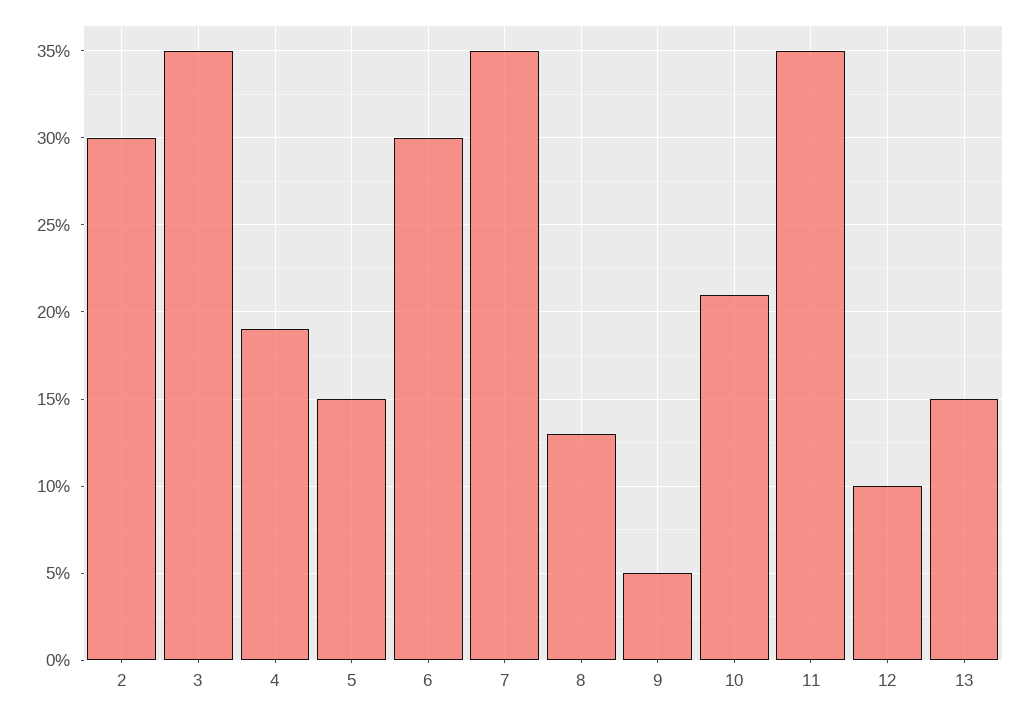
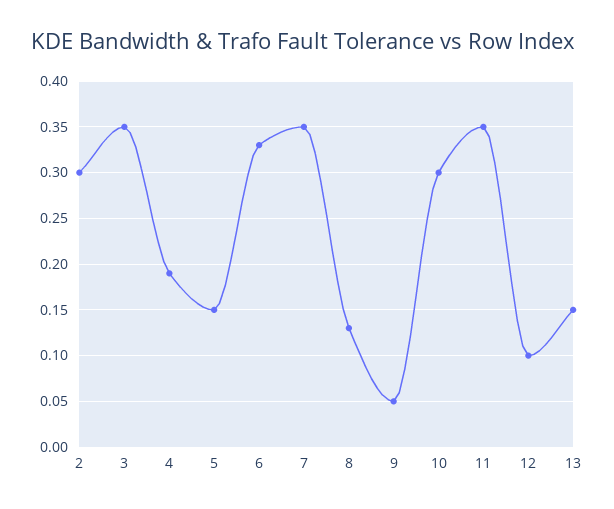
  {
    "2": 0.3,
    "3": 0.35,
    "4": 0.19,
    "5": 0.15,
-   "6": 0.3,
+   "6": 0.33,
    "7": 0.35,
    "8": 0.13,
    "9": 0.05,
-   "10": 0.21,
+   "10": 0.3,
    "11": 0.35,
    "12": 0.1,
    "13": 0.15
  }

